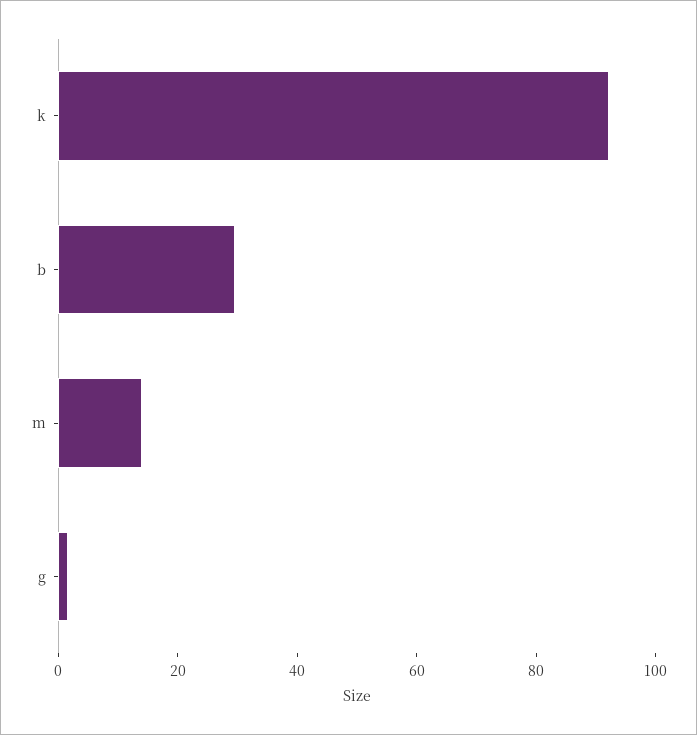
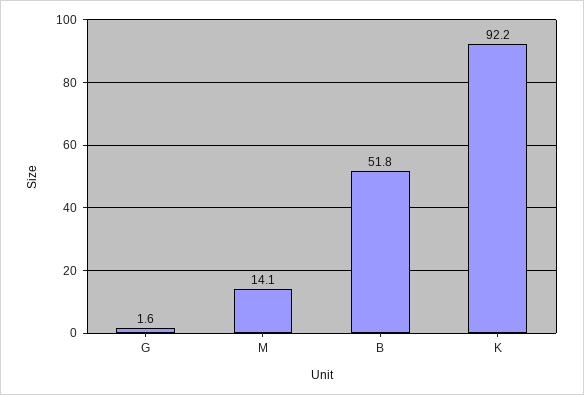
  {
    "k": 92.2,
-   "b": 30,
+   "b": 51.8,
    "m": 14.1,
    "g": 1.6
  }

